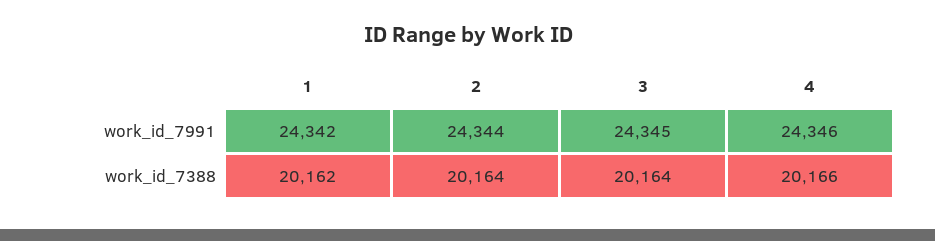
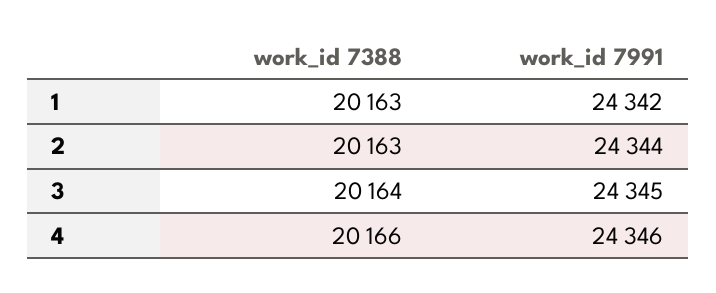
  {
    "1": {
      "work_id_7991": 24342,
-     "work_id_7388": 20162
+     "work_id_7388": 20163
    },
    "2": {
      "work_id_7991": 24344,
-     "work_id_7388": 20164
+     "work_id_7388": 20163
    },
    "3": {
      "work_id_7991": 24345,
      "work_id_7388": 20164
    },
    "4": {
      "work_id_7991": 24346,
      "work_id_7388": 20166
    }
  }

